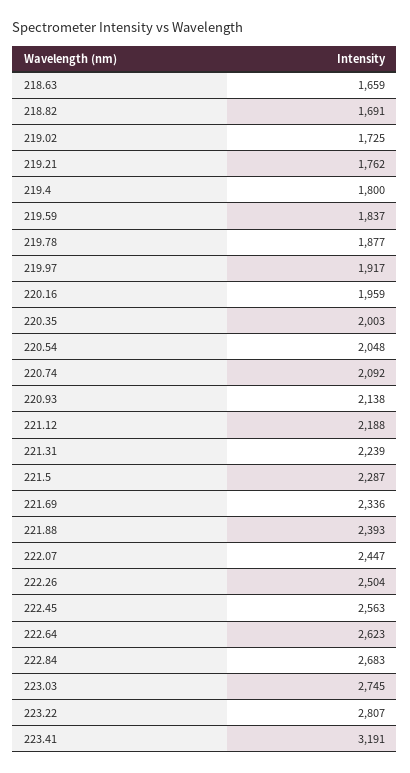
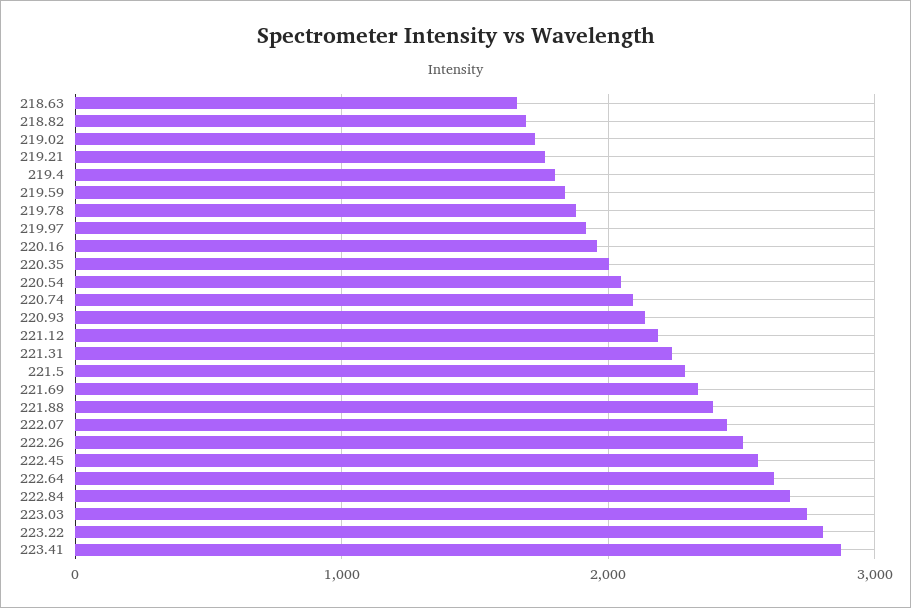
  {
    "218.63": 1659,
    "218.82": 1691,
    "219.02": 1725,
    "219.21": 1762,
    "219.4": 1800,
    "219.59": 1837,
    "219.78": 1877,
    "219.97": 1917,
    "220.16": 1959,
    "220.35": 2003,
    "220.54": 2048,
    "220.74": 2092,
    "220.93": 2138,
    "221.12": 2188,
    "221.31": 2239,
    "221.5": 2287,
    "221.69": 2336,
    "221.88": 2393,
    "222.07": 2447,
    "222.26": 2504,
    "222.45": 2563,
    "222.64": 2623,
    "222.84": 2683,
    "223.03": 2745,
    "223.22": 2807,
-   "223.41": 3191
+   "223.41": 2900
  }

